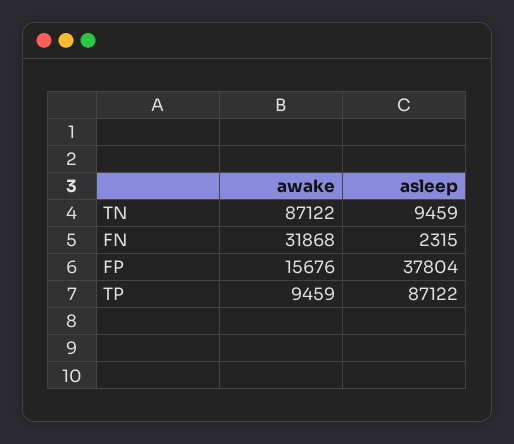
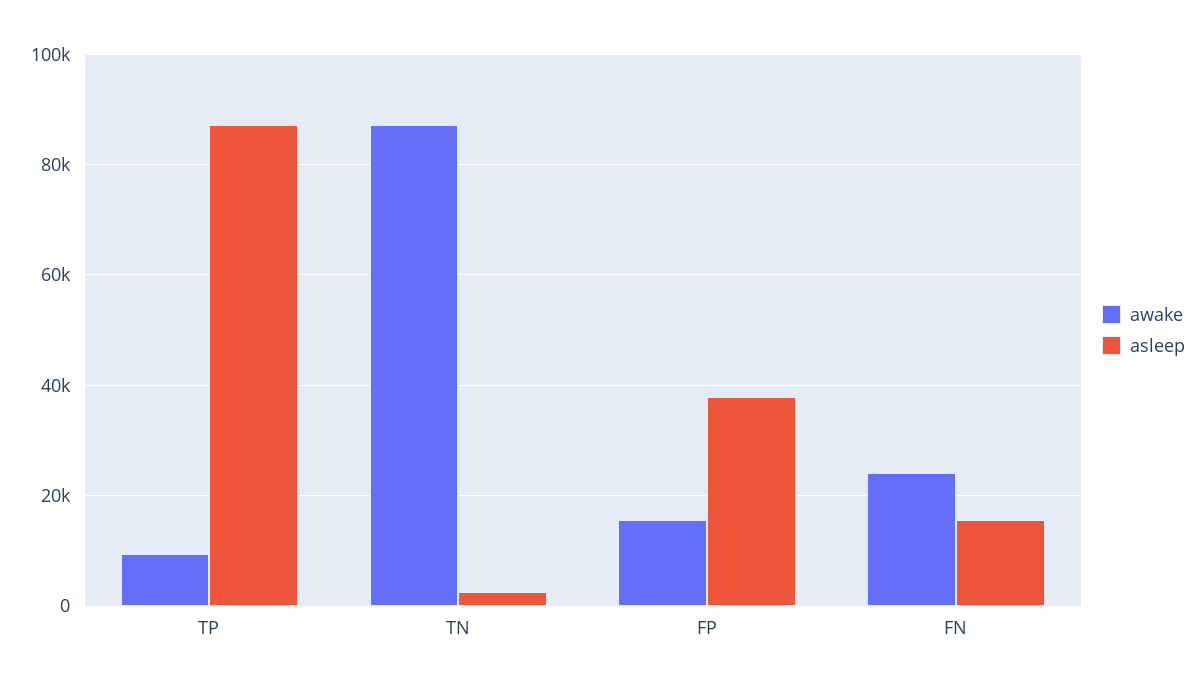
  {
    "awake": {
      "TN": 87122,
-     "FN": 31868,
+     "FN": 24000,
      "FP": 15676,
      "TP": 9459
    },
    "asleep": {
-     "TN": 9459,
+     "TN": 2000,
-     "FN": 2315,
+     "FN": 16000,
      "FP": 37804,
      "TP": 87122
    }
  }

